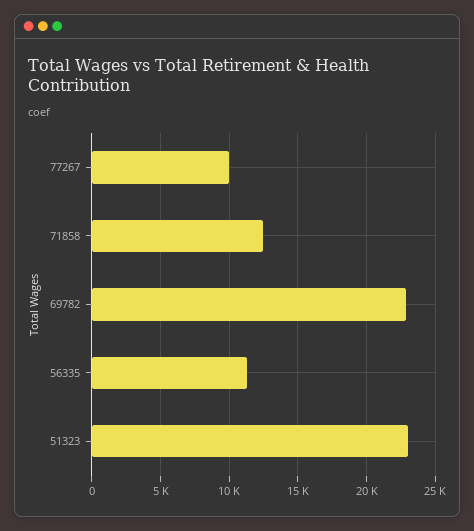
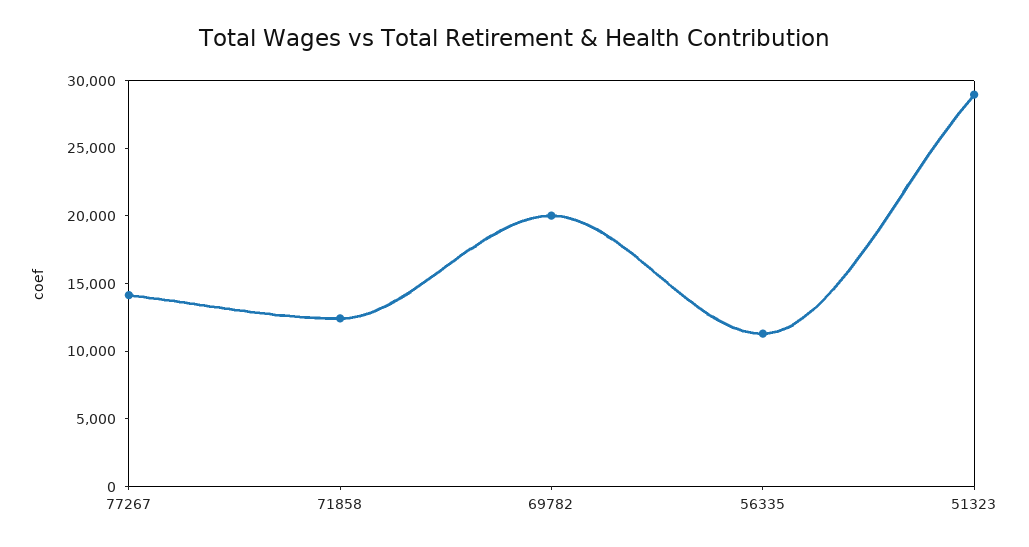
  {
-   "77267": 10000,
+   "77267": 14000,
    "71858": 12500,
-   "69782": 23000,
+   "69782": 20000,
    "56335": 11500,
-   "51323": 23000
+   "51323": 29000
  }

